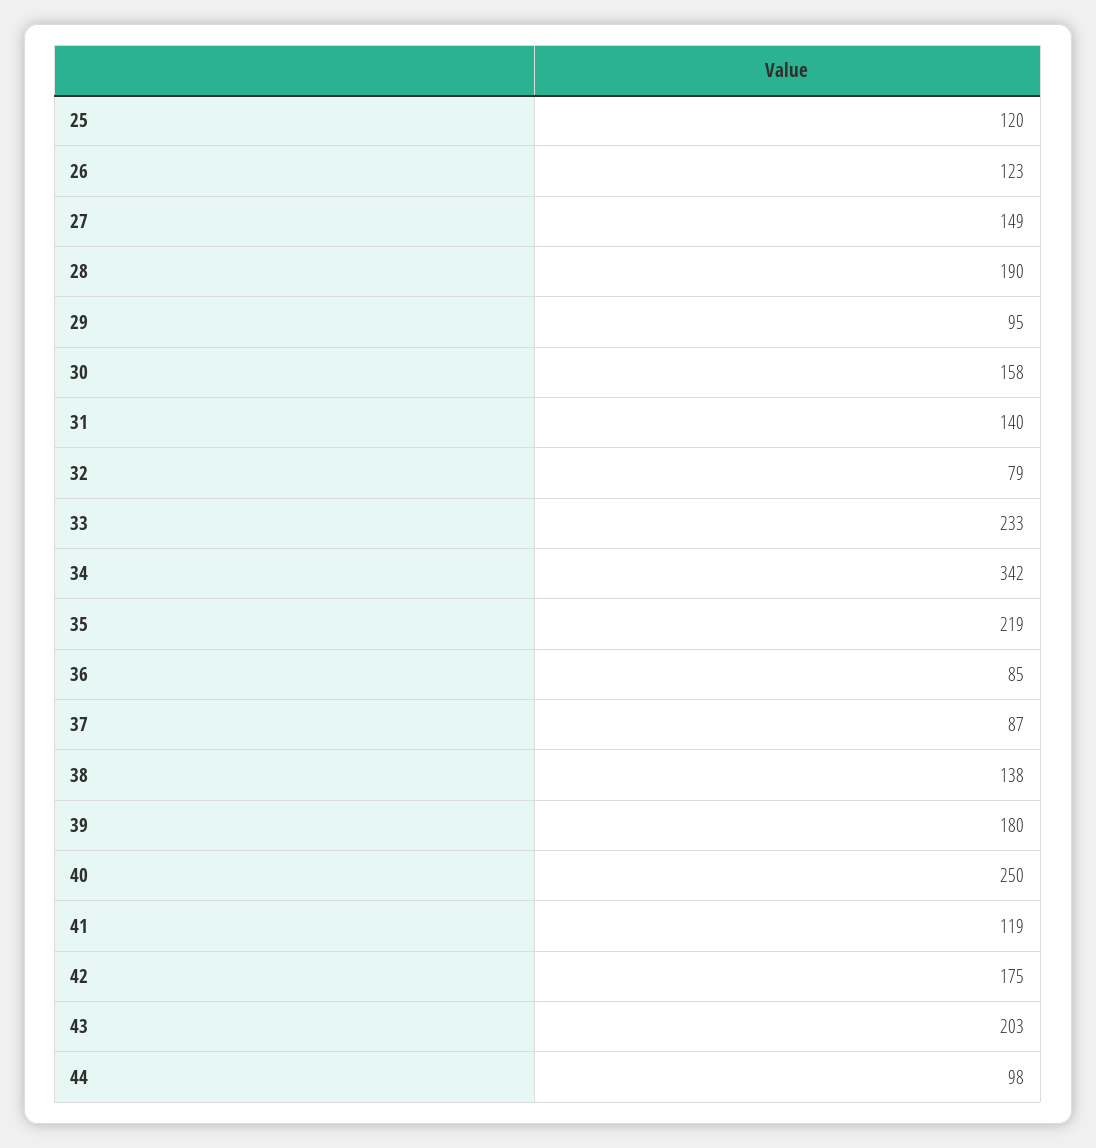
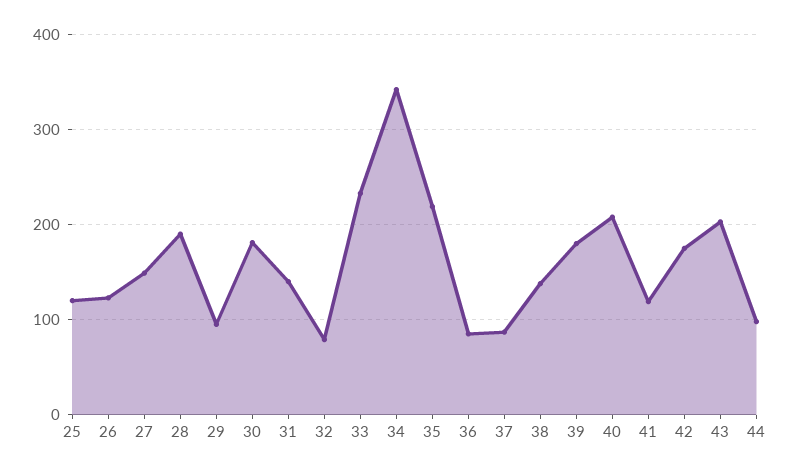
  {
    "25": 120,
    "26": 123,
    "27": 149,
    "28": 190,
    "29": 95,
-   "30": 158,
+   "30": 180,
    "31": 140,
    "32": 79,
    "33": 233,
    "34": 342,
    "35": 219,
    "36": 85,
    "37": 87,
    "38": 138,
    "39": 180,
-   "40": 250,
+   "40": 210,
    "41": 119,
    "42": 175,
    "43": 203,
    "44": 98
  }

